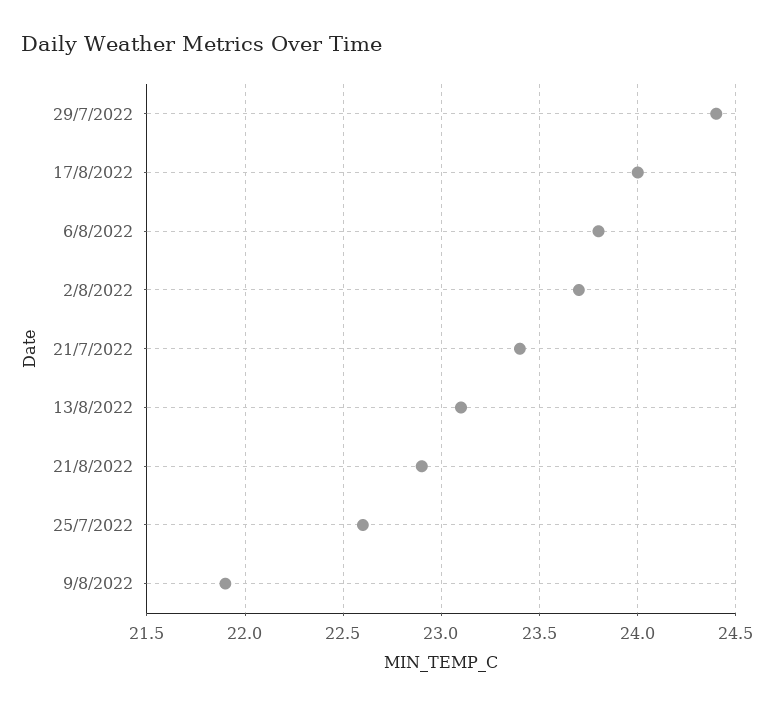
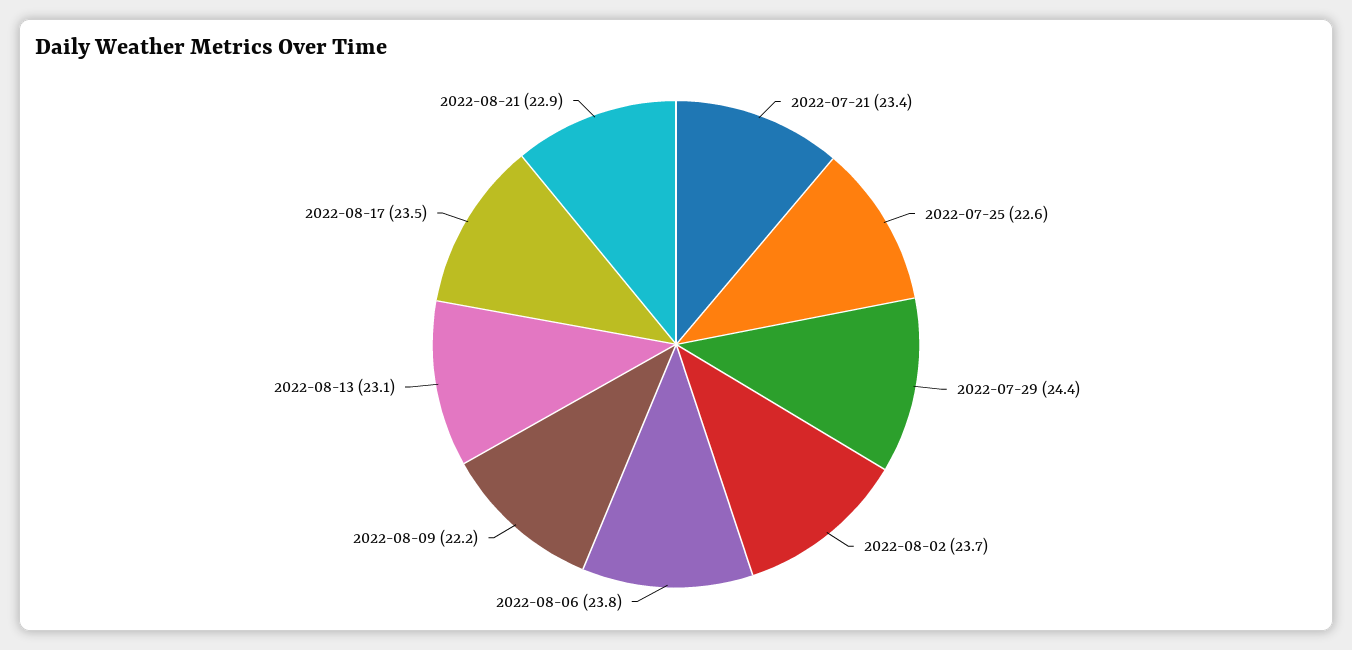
  {
    "29/7/2022": 24.4,
-   "17/8/2022": 24,
+   "17/8/2022": 23.5,
    "6/8/2022": 23.8,
    "2/8/2022": 23.7,
    "21/7/2022": 23.4,
    "13/8/2022": 23.1,
    "21/8/2022": 22.9,
    "25/7/2022": 22.6,
-   "9/8/2022": 21.9
+   "9/8/2022": 22.2
  }

